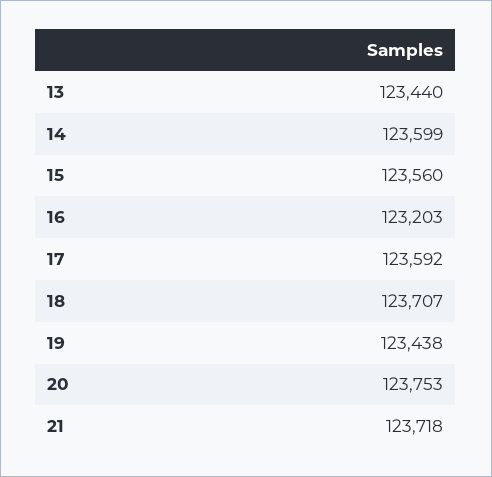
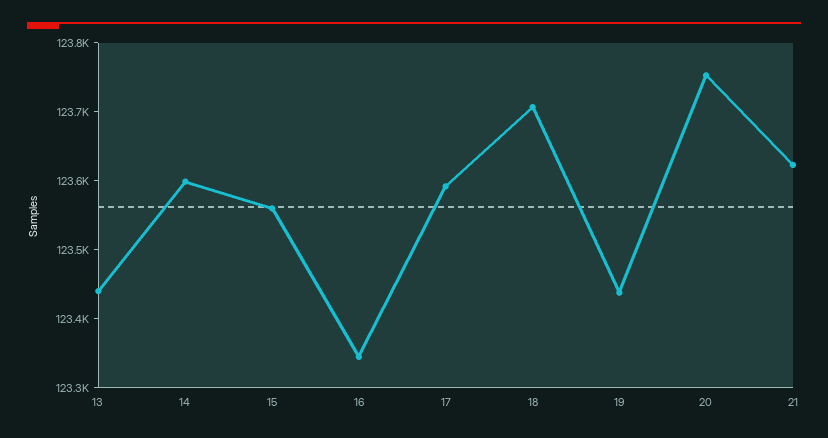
  {
    "13": 123440,
    "14": 123599,
    "15": 123560,
-   "16": 123203,
+   "16": 123340,
    "17": 123592,
    "18": 123707,
    "19": 123438,
    "20": 123753,
-   "21": 123718
+   "21": 123620
  }

